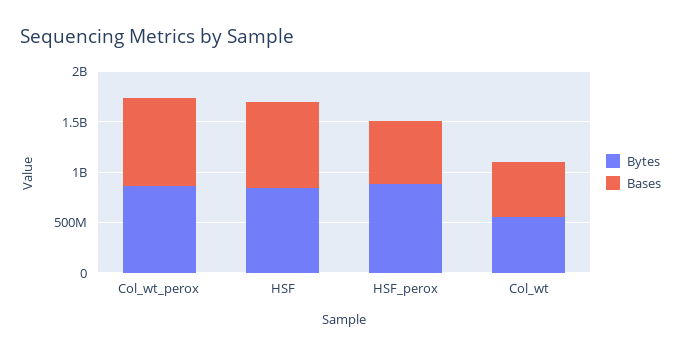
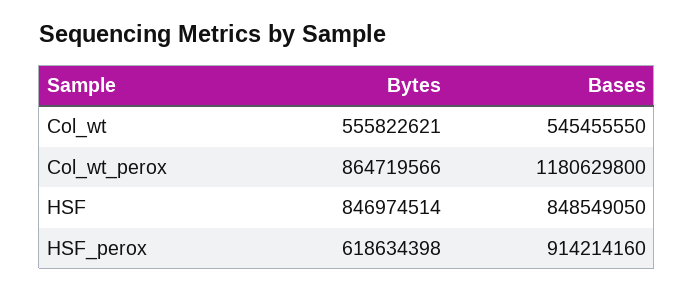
  {
    "Bytes": {
      "Col_wt_perox": 864719566,
      "HSF": 846974514,
-     "HSF_perox": 900000000,
+     "HSF_perox": 618634398,
      "Col_wt": 555822621
    },
    "Bases": {
-     "Col_wt_perox": 900000000,
+     "Col_wt_perox": 1180629800,
      "HSF": 848549050,
-     "HSF_perox": 600000000,
+     "HSF_perox": 914214160,
      "Col_wt": 545455550
    }
  }

